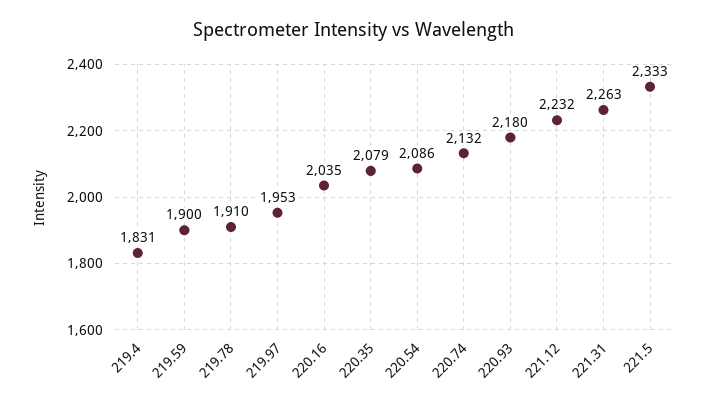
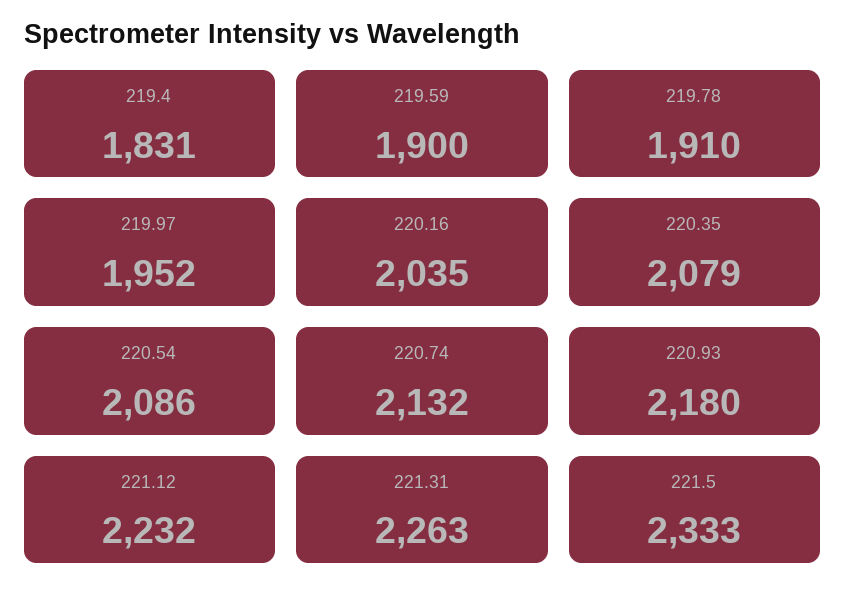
  {
    "219.4": 1831,
    "219.59": 1900,
    "219.78": 1910,
-   "219.97": 1953,
+   "219.97": 1952,
    "220.16": 2035,
    "220.35": 2079,
    "220.54": 2086,
    "220.74": 2132,
    "220.93": 2180,
    "221.12": 2232,
    "221.31": 2263,
    "221.5": 2333
  }

